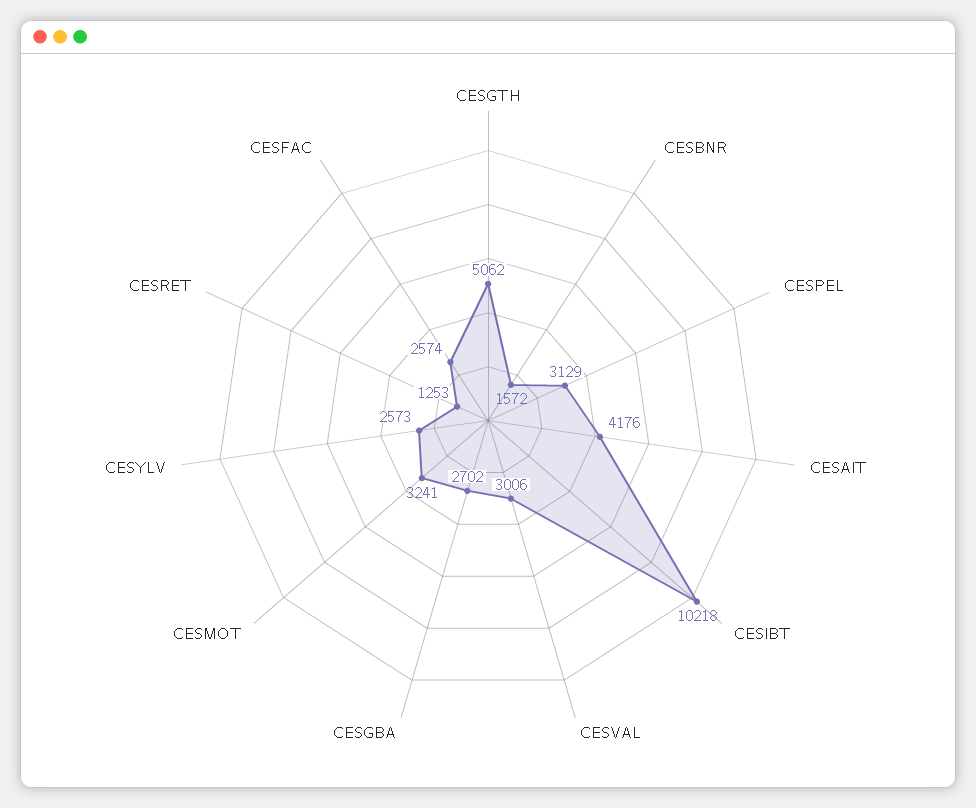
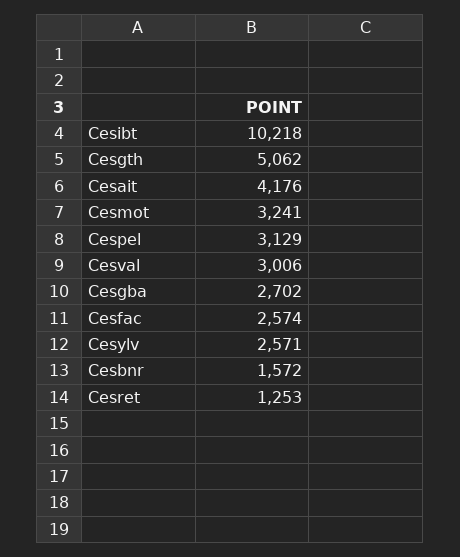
  {
    "CESGTH": 5062,
    "CESBNR": 1572,
    "CESPEL": 3129,
    "CESAIT": 4176,
    "CESIBT": 10218,
    "CESVAL": 3006,
    "CESGBA": 2702,
    "CESMOT": 3241,
-   "CESYLV": 2573,
+   "CESYLV": 2571,
    "CESRET": 1253,
    "CESFAC": 2574
  }

